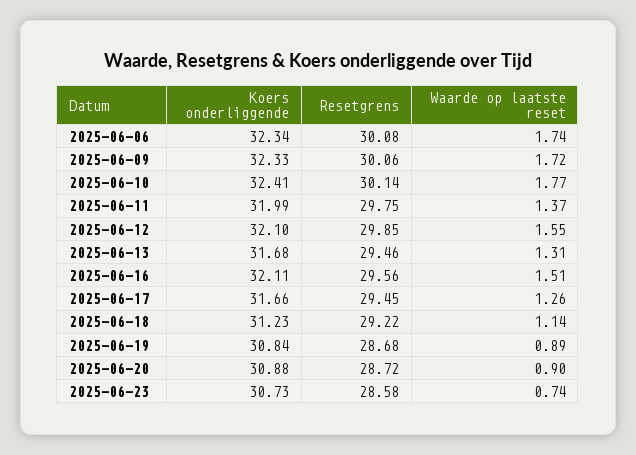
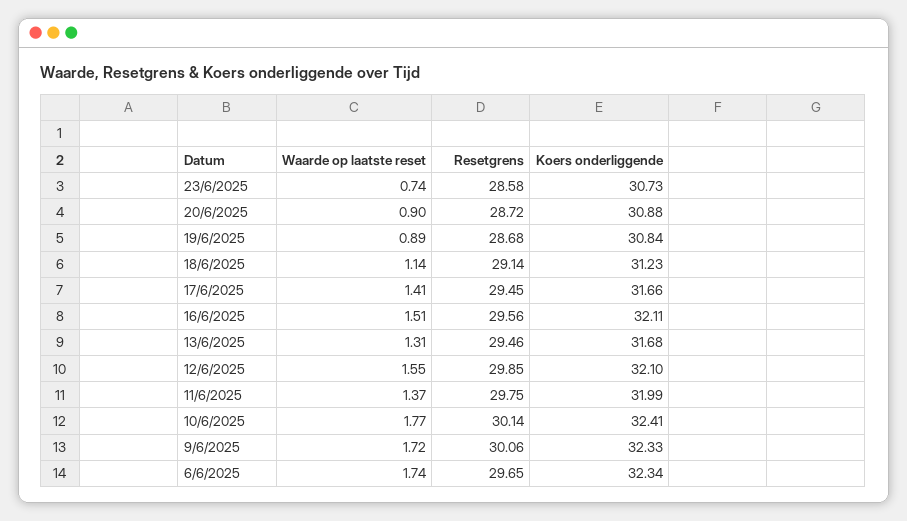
  {
    "Koers onderliggende": {
      "2025-06-06": 32.34,
      "2025-06-09": 32.33,
      "2025-06-10": 32.41,
      "2025-06-11": 31.99,
      "2025-06-12": 32.1,
      "2025-06-13": 31.68,
      "2025-06-16": 32.11,
      "2025-06-17": 31.66,
      "2025-06-18": 31.23,
      "2025-06-19": 30.84,
      "2025-06-20": 30.88,
      "2025-06-23": 30.73
    },
    "Resetgrens": {
-     "2025-06-06": 30.08,
+     "2025-06-06": 29.65,
      "2025-06-09": 30.06,
      "2025-06-10": 30.14,
      "2025-06-11": 29.75,
      "2025-06-12": 29.85,
      "2025-06-13": 29.46,
      "2025-06-16": 29.56,
      "2025-06-17": 29.45,
-     "2025-06-18": 29.22,
+     "2025-06-18": 29.14,
      "2025-06-19": 28.68,
      "2025-06-20": 28.72,
      "2025-06-23": 28.58
    },
    "Waarde op laatste reset": {
      "2025-06-06": 1.74,
      "2025-06-09": 1.72,
      "2025-06-10": 1.77,
      "2025-06-11": 1.37,
      "2025-06-12": 1.55,
      "2025-06-13": 1.31,
      "2025-06-16": 1.51,
-     "2025-06-17": 1.26,
+     "2025-06-17": 1.41,
      "2025-06-18": 1.14,
      "2025-06-19": 0.89,
      "2025-06-20": 0.9,
      "2025-06-23": 0.74
    }
  }

